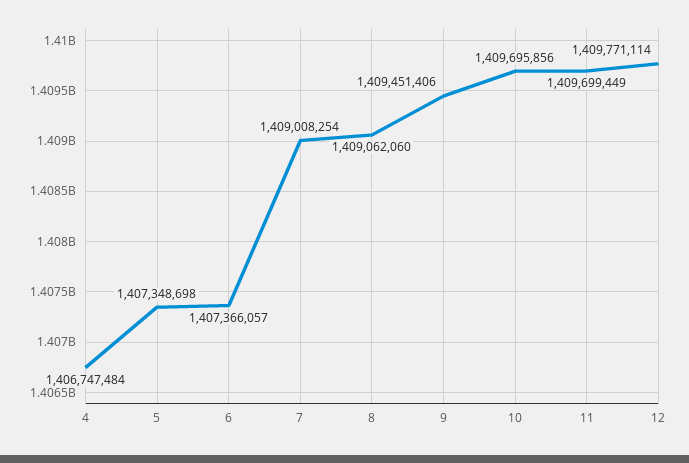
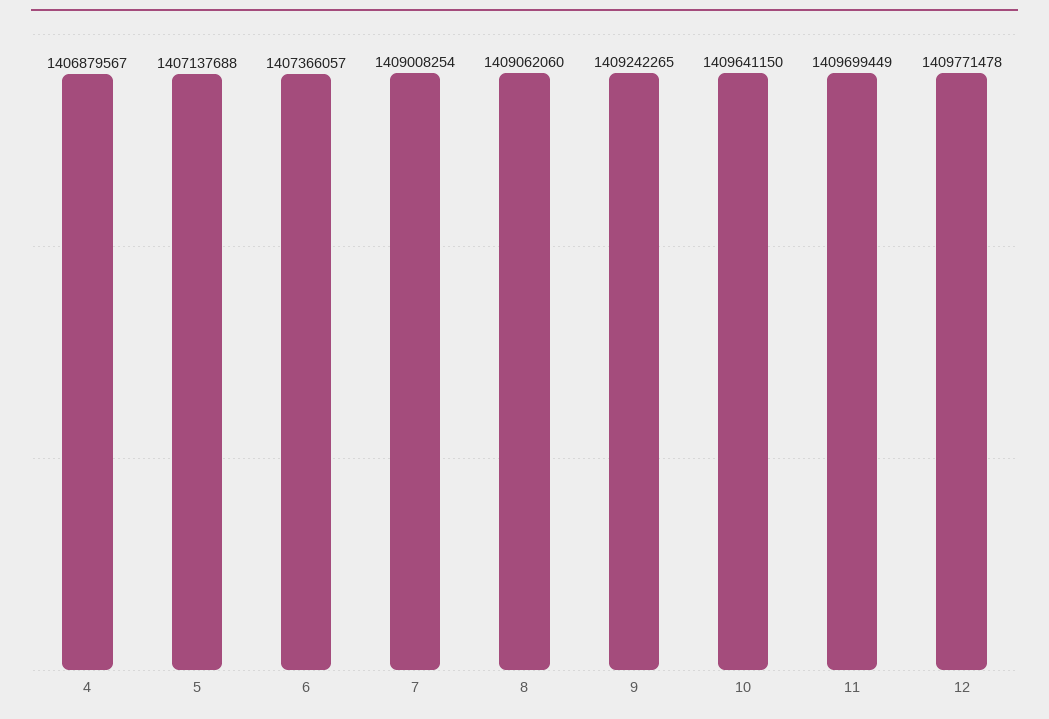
  {
-   "4": 1406747484,
+   "4": 1406879567,
-   "5": 1407348698,
+   "5": 1407137688,
    "6": 1407366057,
    "7": 1409008254,
    "8": 1409062060,
-   "9": 1409451406,
+   "9": 1409242265,
-   "10": 1409695856,
+   "10": 1409641150,
    "11": 1409699449,
-   "12": 1409771114
+   "12": 1409771478
  }

